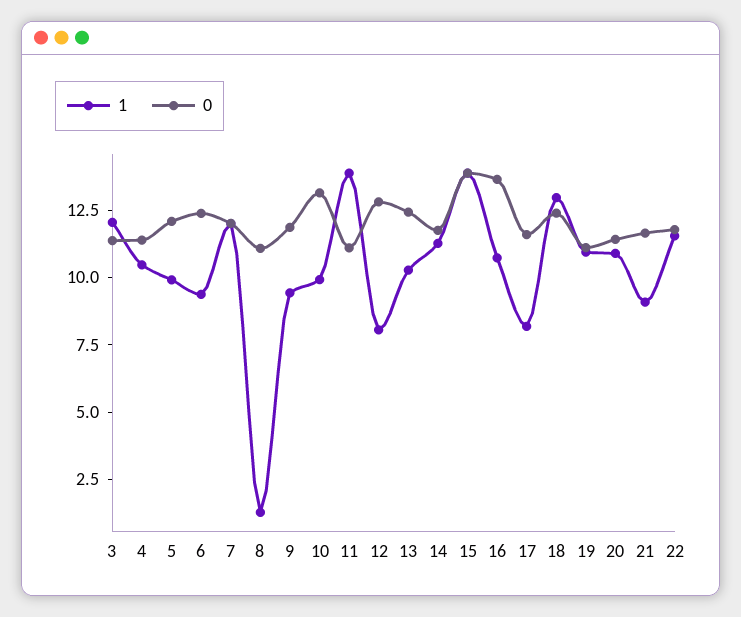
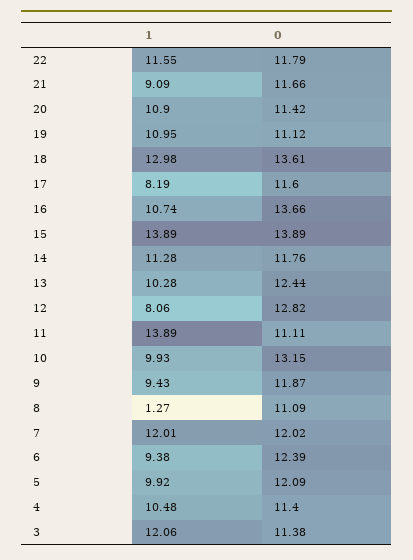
  {
    "1": {
      "3": 12.06,
      "4": 10.48,
      "5": 9.92,
      "6": 9.38,
      "7": 12.01,
      "8": 1.27,
      "9": 9.43,
      "10": 9.93,
      "11": 13.89,
      "12": 8.06,
      "13": 10.28,
      "14": 11.28,
      "15": 13.89,
      "16": 10.74,
      "17": 8.19,
      "18": 12.98,
      "19": 10.95,
      "20": 10.9,
      "21": 9.09,
      "22": 11.55
    },
    "0": {
      "3": 11.38,
      "4": 11.4,
      "5": 12.09,
      "6": 12.39,
      "7": 12.02,
      "8": 11.09,
      "9": 11.87,
      "10": 13.15,
      "11": 11.11,
      "12": 12.82,
      "13": 12.44,
      "14": 11.76,
      "15": 13.89,
      "16": 13.66,
      "17": 11.6,
-     "18": 12.5,
+     "18": 13.61,
      "19": 11.12,
      "20": 11.42,
      "21": 11.66,
      "22": 11.79
    }
  }

